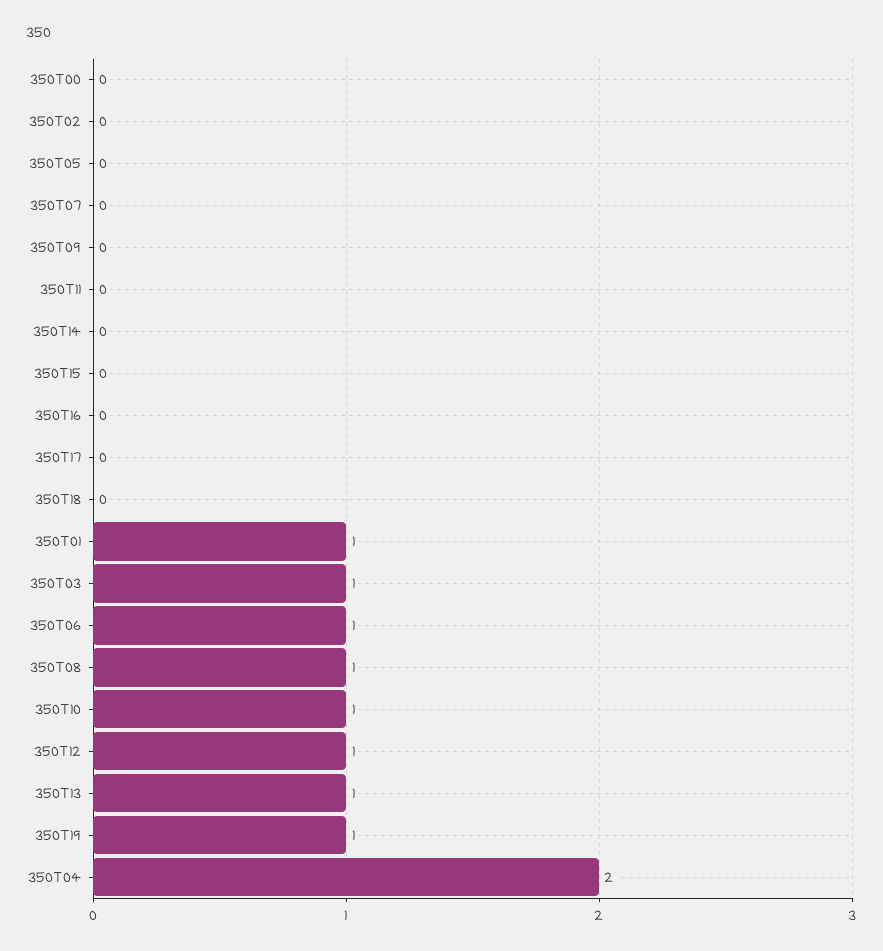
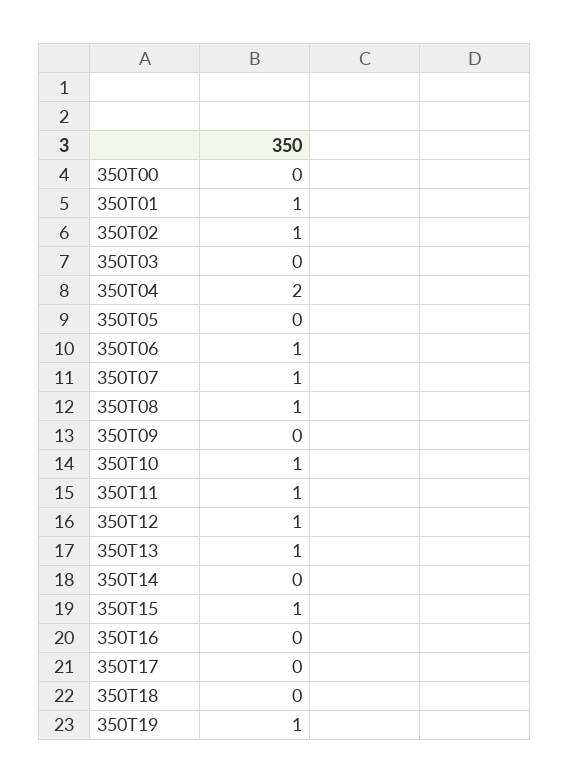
  {
    "350T00": 0,
-   "350T02": 0,
+   "350T02": 1,
    "350T05": 0,
-   "350T07": 0,
+   "350T07": 1,
    "350T09": 0,
-   "350T11": 0,
+   "350T11": 1,
    "350T14": 0,
-   "350T15": 0,
+   "350T15": 1,
    "350T16": 0,
    "350T17": 0,
    "350T18": 0,
    "350T01": 1,
-   "350T03": 1,
+   "350T03": 0,
    "350T06": 1,
    "350T08": 1,
    "350T10": 1,
    "350T12": 1,
    "350T13": 1,
    "350T19": 1,
    "350T04": 2
  }

